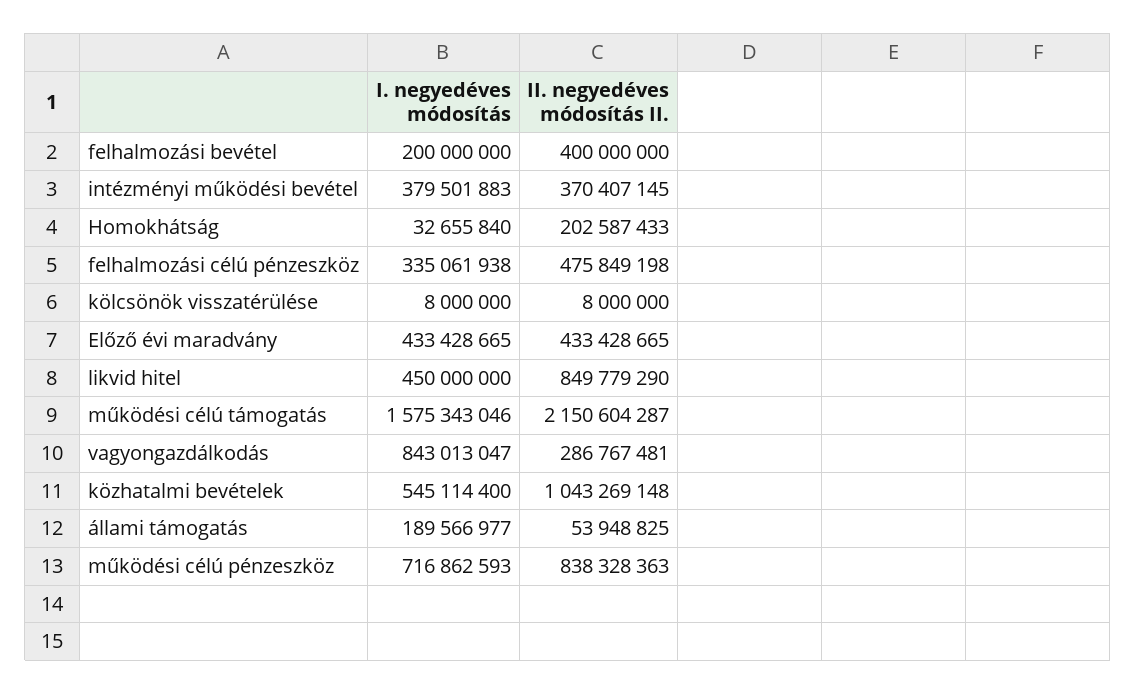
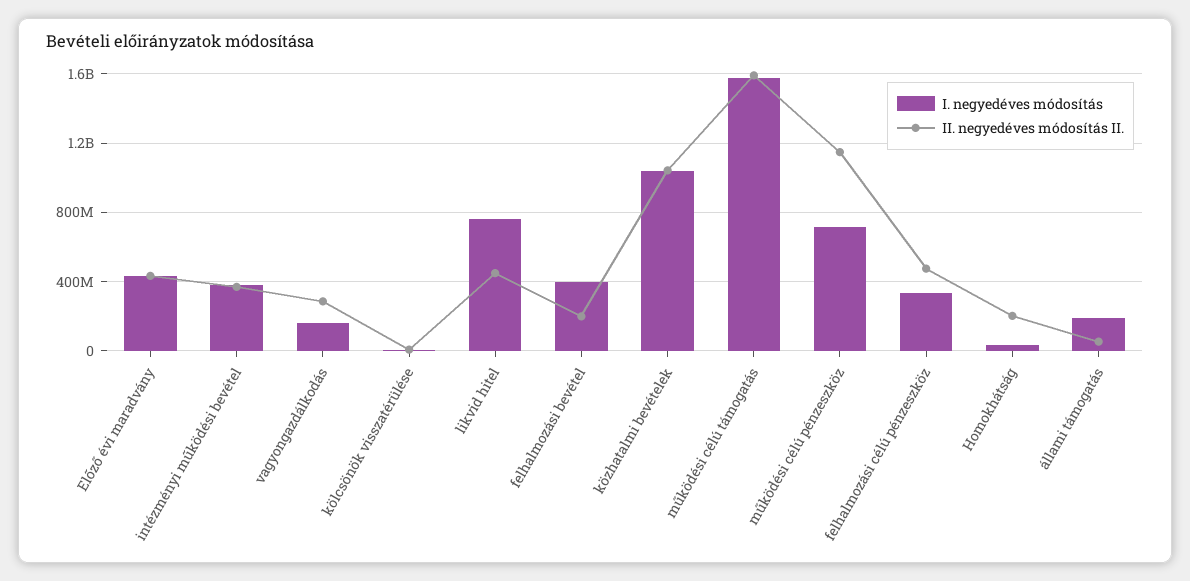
  {
    "I. negyedéves módosítás": {
-     "felhalmozási bevétel": 200000000,
+     "felhalmozási bevétel": 400000000,
      "intézményi működési bevétel": 379501883,
      "Homokhátság": 32655840,
      "felhalmozási célú pénzeszköz": 335061938,
      "kölcsönök visszatérülése": 8000000,
      "Előző évi maradvány": 433428665,
-     "likvid hitel": 450000000,
+     "likvid hitel": 750000000,
      "működési célú támogatás": 1575343046,
-     "vagyongazdálkodás": 843013047,
+     "vagyongazdálkodás": 150000000,
-     "közhatalmi bevételek": 545114400,
+     "közhatalmi bevételek": 1050000000,
      "állami támogatás": 189566977,
      "működési célú pénzeszköz": 716862593
    },
    "II. negyedéves módosítás II.": {
-     "felhalmozási bevétel": 400000000,
+     "felhalmozási bevétel": 200000000,
      "intézményi működési bevétel": 370407145,
      "Homokhátság": 202587433,
      "felhalmozási célú pénzeszköz": 475849198,
      "kölcsönök visszatérülése": 8000000,
      "Előző évi maradvány": 433428665,
-     "likvid hitel": 849779290,
+     "likvid hitel": 450000000,
-     "működési célú támogatás": 2150604287,
+     "működési célú támogatás": 1600000000,
      "vagyongazdálkodás": 286767481,
      "közhatalmi bevételek": 1043269148,
      "állami támogatás": 53948825,
-     "működési célú pénzeszköz": 838328363
+     "működési célú pénzeszköz": 1150000000
    }
  }

